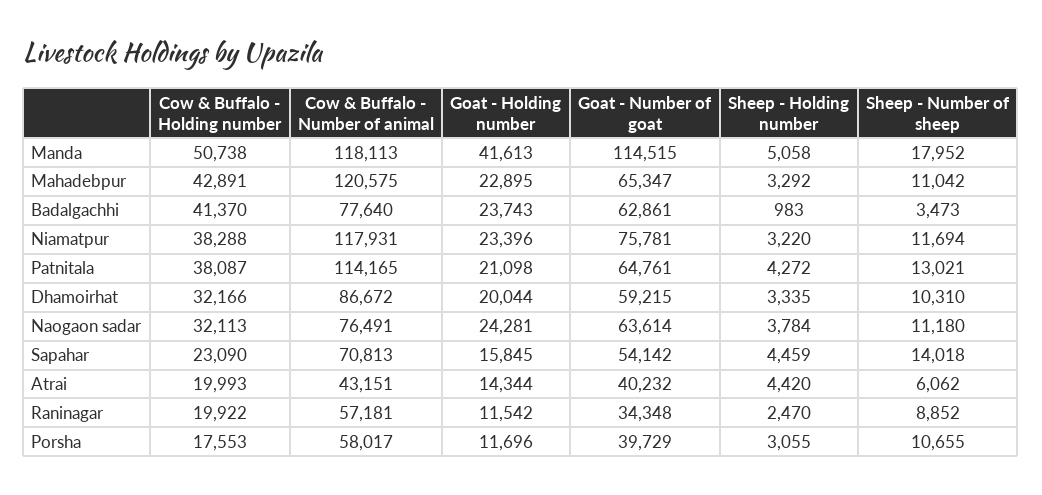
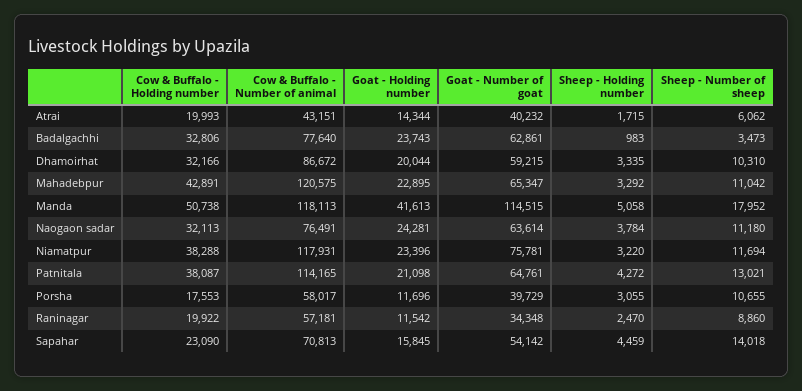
  {
    "Cow & Buffalo - Holding number": {
      "Manda": 50738,
      "Mahadebpur": 42891,
-     "Badalgachhi": 41370,
+     "Badalgachhi": 32806,
      "Niamatpur": 38288,
      "Patnitala": 38087,
      "Dhamoirhat": 32166,
      "Naogaon sadar": 32113,
      "Sapahar": 23090,
      "Atrai": 19993,
      "Raninagar": 19922,
      "Porsha": 17553
    },
    "Cow & Buffalo - Number of animal": {
      "Manda": 118113,
      "Mahadebpur": 120575,
      "Badalgachhi": 77640,
      "Niamatpur": 117931,
      "Patnitala": 114165,
      "Dhamoirhat": 86672,
      "Naogaon sadar": 76491,
      "Sapahar": 70813,
      "Atrai": 43151,
      "Raninagar": 57181,
      "Porsha": 58017
    },
    "Goat - Holding number": {
      "Manda": 41613,
      "Mahadebpur": 22895,
      "Badalgachhi": 23743,
      "Niamatpur": 23396,
      "Patnitala": 21098,
      "Dhamoirhat": 20044,
      "Naogaon sadar": 24281,
      "Sapahar": 15845,
      "Atrai": 14344,
      "Raninagar": 11542,
      "Porsha": 11696
    },
    "Goat - Number of goat": {
      "Manda": 114515,
      "Mahadebpur": 65347,
      "Badalgachhi": 62861,
      "Niamatpur": 75781,
      "Patnitala": 64761,
      "Dhamoirhat": 59215,
      "Naogaon sadar": 63614,
      "Sapahar": 54142,
      "Atrai": 40232,
      "Raninagar": 34348,
      "Porsha": 39729
    },
    "Sheep - Holding number": {
      "Manda": 5058,
      "Mahadebpur": 3292,
      "Badalgachhi": 983,
      "Niamatpur": 3220,
      "Patnitala": 4272,
      "Dhamoirhat": 3335,
      "Naogaon sadar": 3784,
      "Sapahar": 4459,
-     "Atrai": 4420,
+     "Atrai": 1715,
      "Raninagar": 2470,
      "Porsha": 3055
    },
    "Sheep - Number of sheep": {
      "Manda": 17952,
      "Mahadebpur": 11042,
      "Badalgachhi": 3473,
      "Niamatpur": 11694,
      "Patnitala": 13021,
      "Dhamoirhat": 10310,
      "Naogaon sadar": 11180,
      "Sapahar": 14018,
      "Atrai": 6062,
-     "Raninagar": 8852,
+     "Raninagar": 8860,
      "Porsha": 10655
    }
  }

